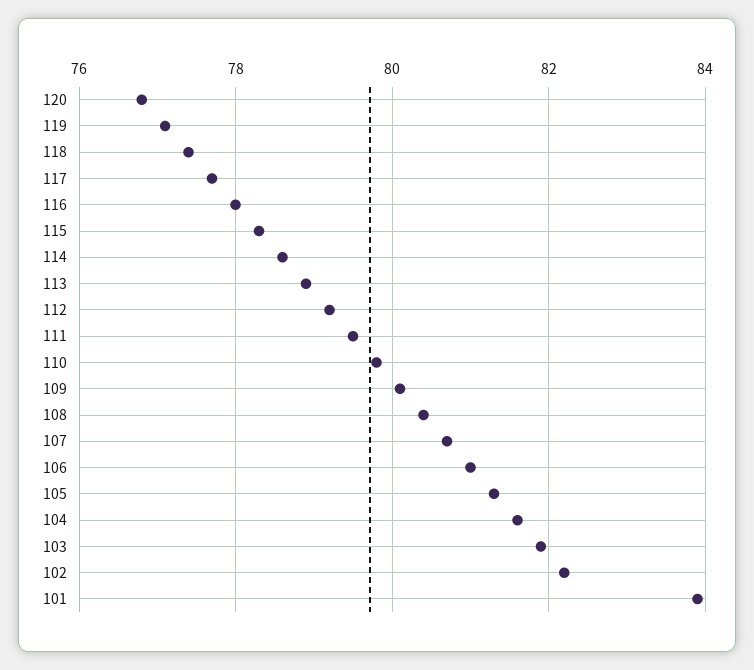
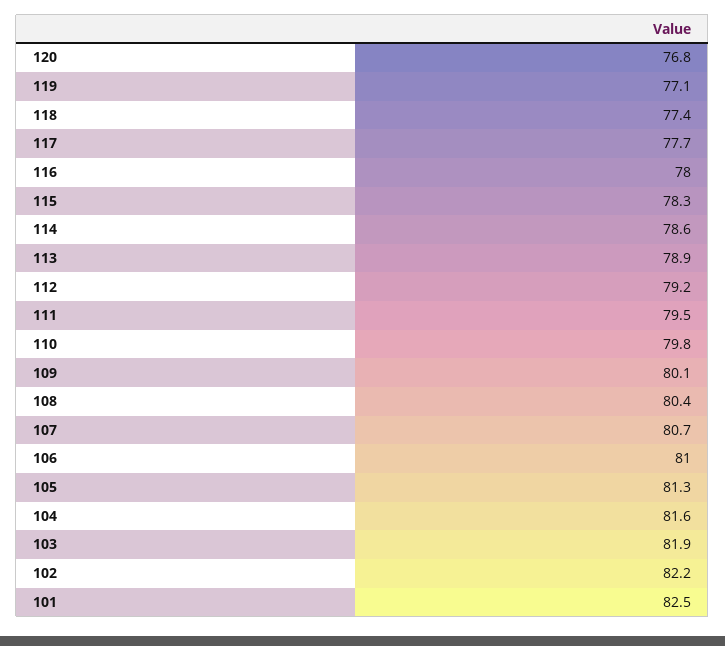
  {
    "120": 76.8,
    "119": 77.1,
    "118": 77.4,
    "117": 77.7,
    "116": 78,
    "115": 78.3,
    "114": 78.6,
    "113": 78.9,
    "112": 79.2,
    "111": 79.5,
    "110": 79.8,
    "109": 80.1,
    "108": 80.4,
    "107": 80.7,
    "106": 81,
    "105": 81.3,
    "104": 81.6,
    "103": 81.9,
    "102": 82.2,
-   "101": 84
+   "101": 82.5
  }

